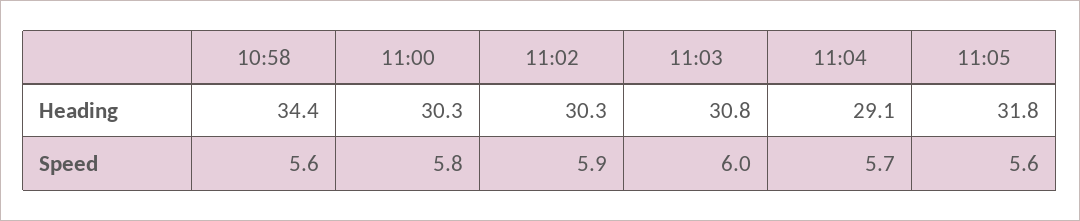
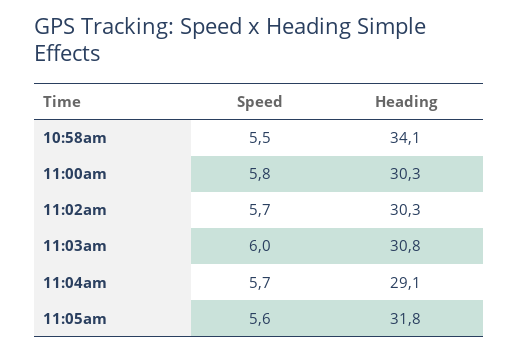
  {
    "10:58": {
-     "Heading": 34.4,
+     "Heading": 34.1,
-     "Speed": 5.6
+     "Speed": 5.5
    },
    "11:00": {
      "Heading": 30.3,
      "Speed": 5.8
    },
    "11:02": {
      "Heading": 30.3,
-     "Speed": 5.9
+     "Speed": 5.7
    },
    "11:03": {
      "Heading": 30.8,
      "Speed": 6
    },
    "11:04": {
      "Heading": 29.1,
      "Speed": 5.7
    },
    "11:05": {
      "Heading": 31.8,
      "Speed": 5.6
    }
  }

